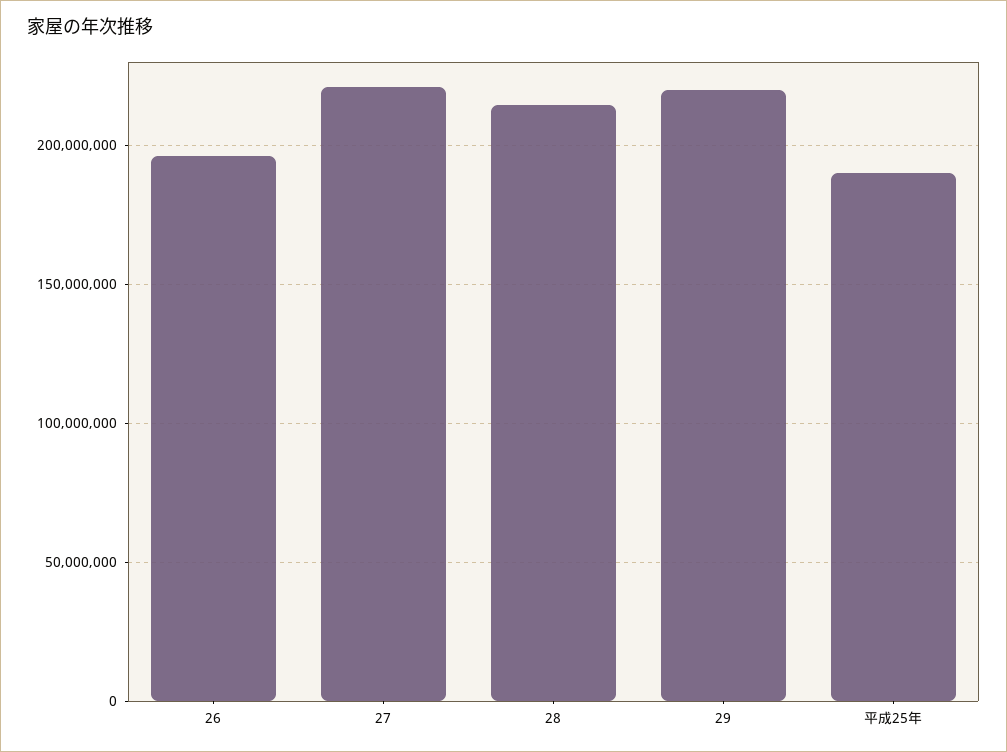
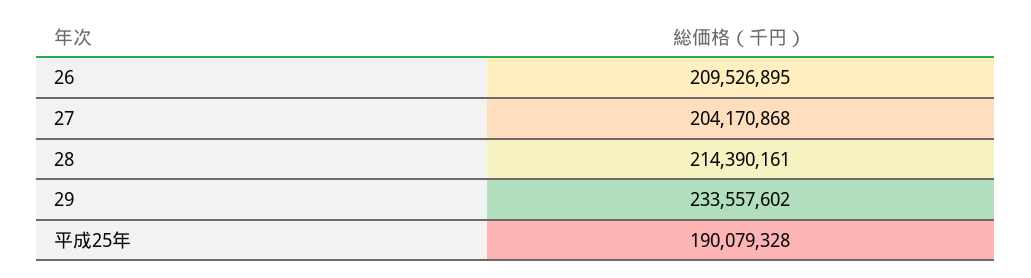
  {
-   "26": 195000000,
+   "26": 209526895,
-   "27": 220000000,
+   "27": 204170868,
    "28": 214390161,
-   "29": 220000000,
+   "29": 233557602,
    "平成25年": 190079328
  }

